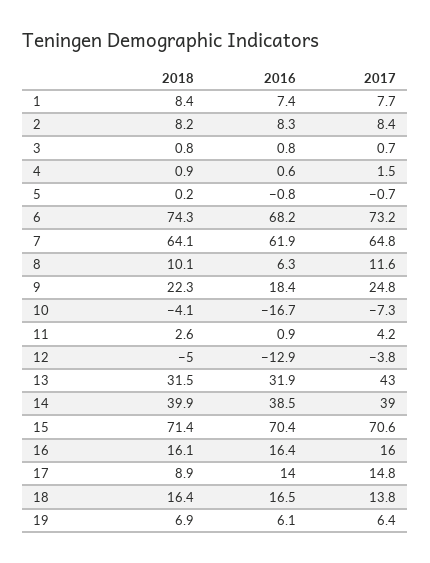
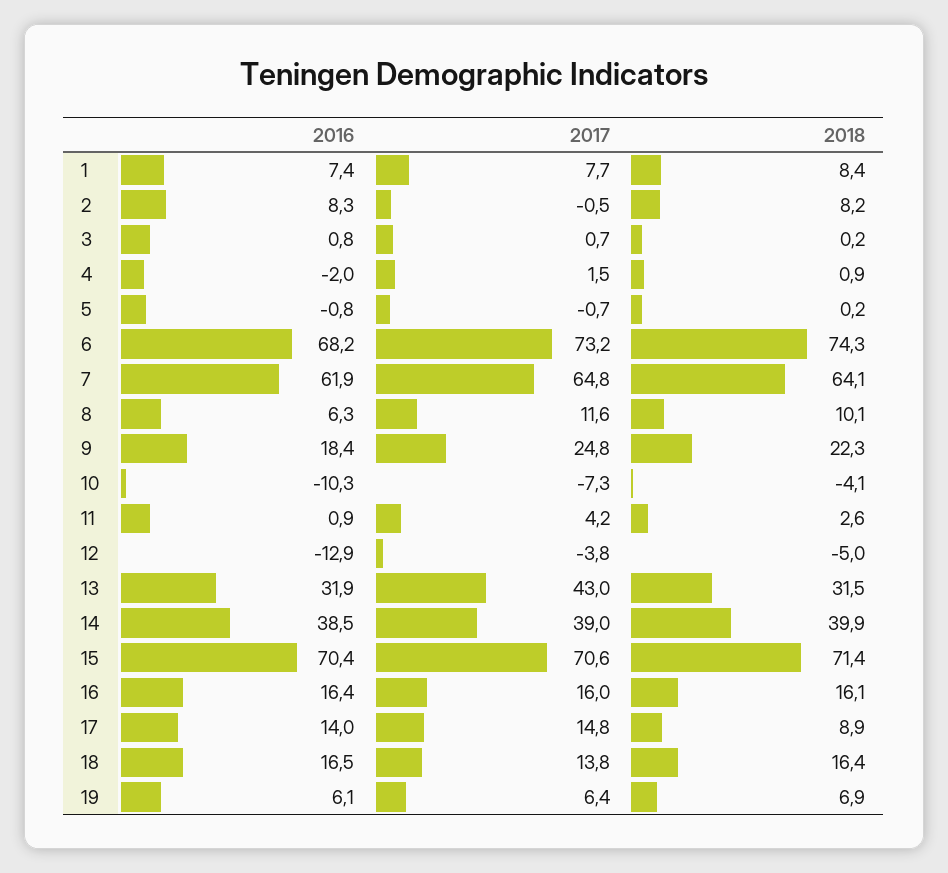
  {
    "2018": {
      "1": 8.4,
      "2": 8.2,
-     "3": 0.8,
+     "3": 0.2,
      "4": 0.9,
      "5": 0.2,
      "6": 74.3,
      "7": 64.1,
      "8": 10.1,
      "9": 22.3,
      "10": -4.1,
      "11": 2.6,
      "12": -5,
      "13": 31.5,
      "14": 39.9,
      "15": 71.4,
      "16": 16.1,
      "17": 8.9,
      "18": 16.4,
      "19": 6.9
    },
    "2016": {
      "1": 7.4,
      "2": 8.3,
      "3": 0.8,
-     "4": 0.6,
+     "4": -2,
      "5": -0.8,
      "6": 68.2,
      "7": 61.9,
      "8": 6.3,
      "9": 18.4,
-     "10": -16.7,
+     "10": -10.3,
      "11": 0.9,
      "12": -12.9,
      "13": 31.9,
      "14": 38.5,
      "15": 70.4,
      "16": 16.4,
      "17": 14,
      "18": 16.5,
      "19": 6.1
    },
    "2017": {
      "1": 7.7,
-     "2": 8.4,
+     "2": -0.5,
      "3": 0.7,
      "4": 1.5,
      "5": -0.7,
      "6": 73.2,
      "7": 64.8,
      "8": 11.6,
      "9": 24.8,
      "10": -7.3,
      "11": 4.2,
      "12": -3.8,
      "13": 43,
      "14": 39,
      "15": 70.6,
      "16": 16,
      "17": 14.8,
      "18": 13.8,
      "19": 6.4
    }
  }

